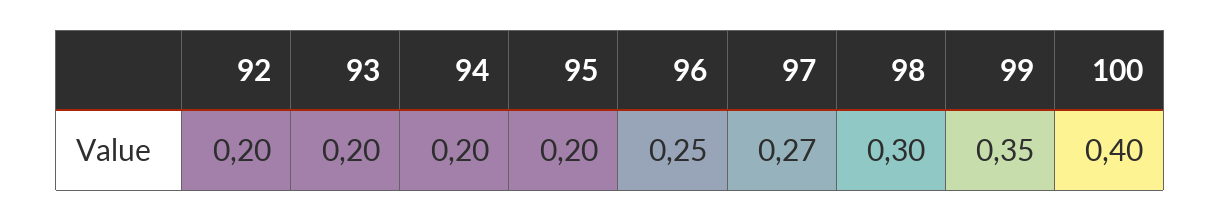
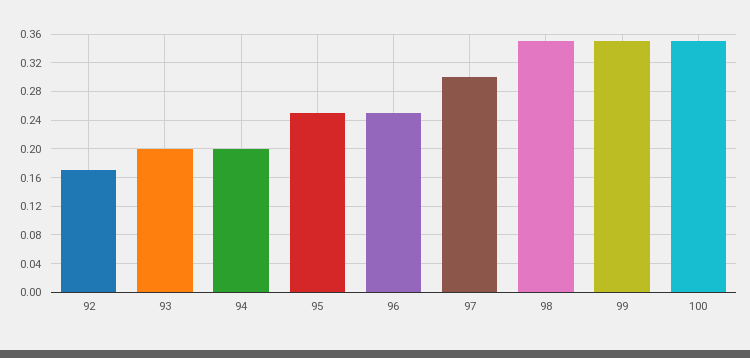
  {
-   "92": 0.2,
+   "92": 0.17,
    "93": 0.2,
    "94": 0.2,
-   "95": 0.2,
+   "95": 0.25,
    "96": 0.25,
-   "97": 0.27,
+   "97": 0.3,
-   "98": 0.3,
+   "98": 0.35,
    "99": 0.35,
-   "100": 0.4
+   "100": 0.35
  }

